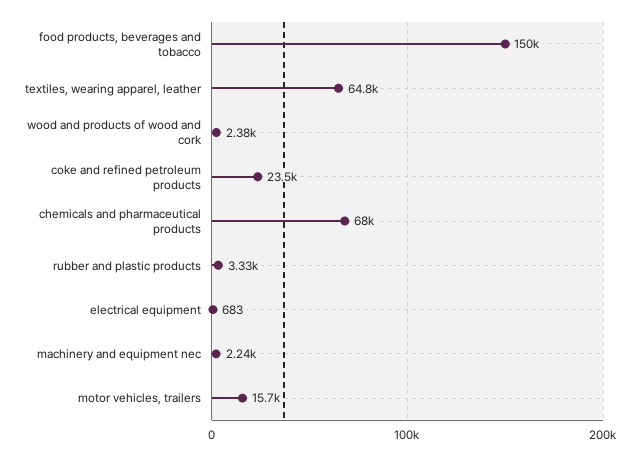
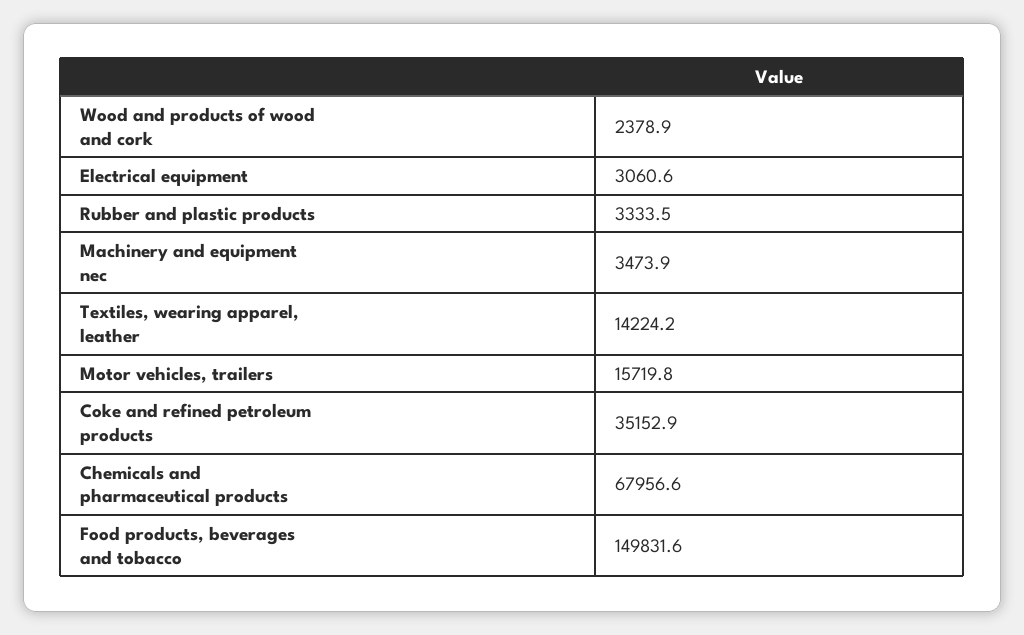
  {
    "food products, beverages and tobacco": 149831.6,
-   "textiles, wearing apparel, leather": 64800,
+   "textiles, wearing apparel, leather": 14224.2,
    "wood and products of wood and cork": 2378.9,
-   "coke and refined petroleum products": 23500,
+   "coke and refined petroleum products": 35152.9,
    "chemicals and pharmaceutical products": 67956.6,
    "rubber and plastic products": 3333.5,
-   "electrical equipment": 683,
+   "electrical equipment": 3060.6,
-   "machinery and equipment nec": 2240,
+   "machinery and equipment nec": 3473.9,
    "motor vehicles, trailers": 15719.8
  }

